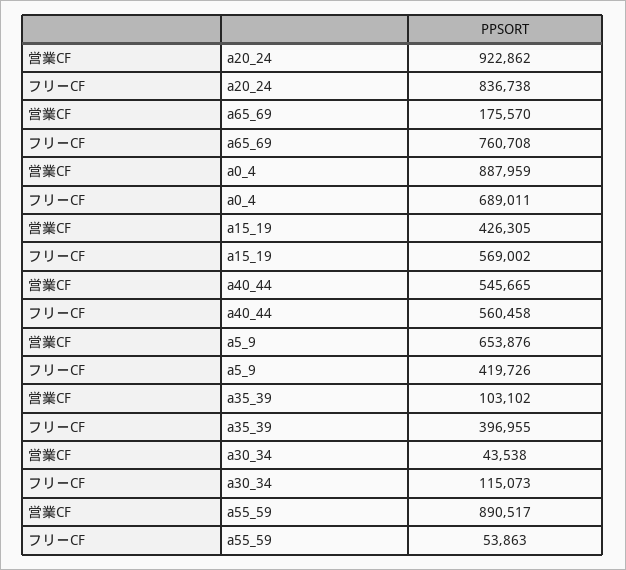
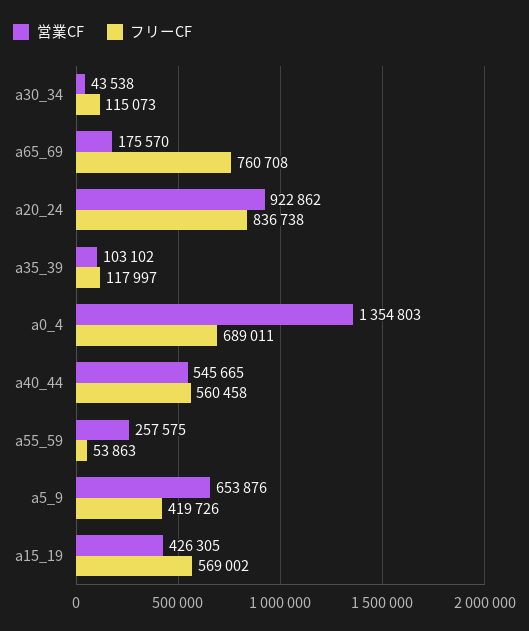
  {
    "営業CF": {
      "a20_24": 922862,
      "a65_69": 175570,
-     "a0_4": 887959,
+     "a0_4": 1354803,
      "a15_19": 426305,
      "a40_44": 545665,
      "a5_9": 653876,
      "a35_39": 103102,
      "a30_34": 43538,
-     "a55_59": 890517
+     "a55_59": 257575
    },
    "フリーCF": {
      "a20_24": 836738,
      "a65_69": 760708,
      "a0_4": 689011,
      "a15_19": 569002,
      "a40_44": 560458,
      "a5_9": 419726,
-     "a35_39": 396955,
+     "a35_39": 117997,
      "a30_34": 115073,
      "a55_59": 53863
    }
  }

